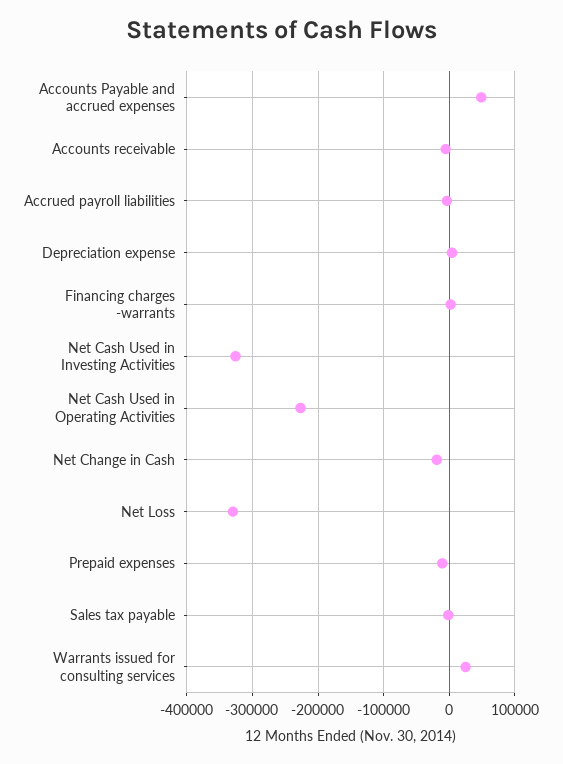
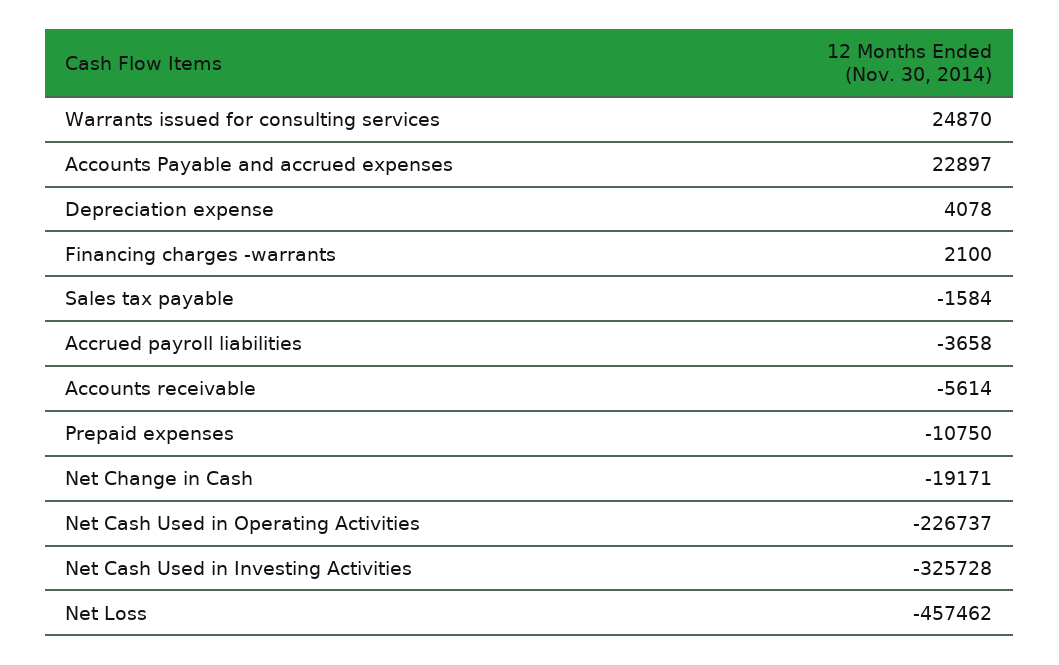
  {
-   "Accounts Payable and accrued expenses": 50000,
+   "Accounts Payable and accrued expenses": 22897,
    "Accounts receivable": -5614,
    "Accrued payroll liabilities": -3658,
    "Depreciation expense": 4078,
    "Financing charges -warrants": 2100,
    "Net Cash Used in Investing Activities": -325728,
    "Net Cash Used in Operating Activities": -226737,
    "Net Change in Cash": -19171,
-   "Net Loss": -330000,
+   "Net Loss": -457462,
    "Prepaid expenses": -10750,
    "Sales tax payable": -1584,
    "Warrants issued for consulting services": 24870
  }

